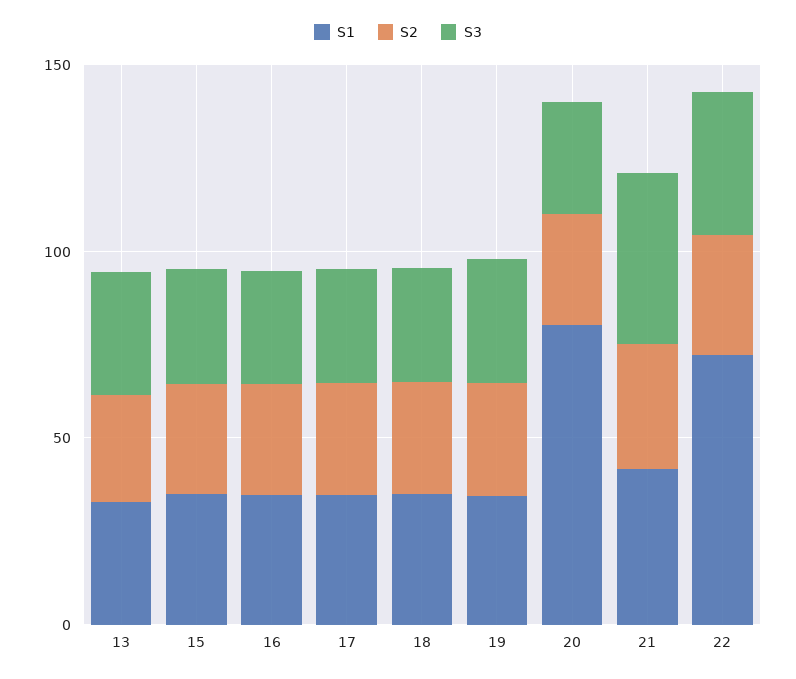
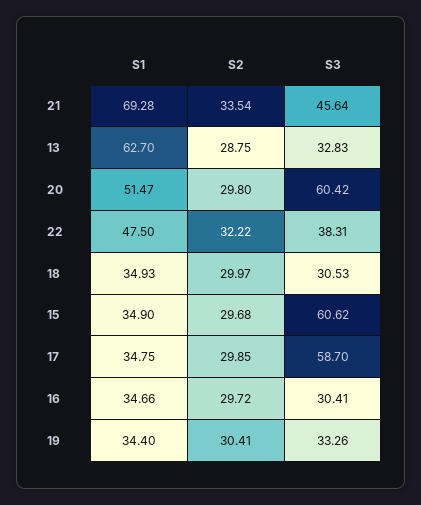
  {
    "S1": {
-     "13": 30,
+     "13": 62.7,
      "15": 34.9,
      "16": 34.66,
      "17": 34.75,
      "18": 34.93,
      "19": 34.4,
-     "20": 80,
+     "20": 51.47,
-     "21": 40,
+     "21": 69.28,
-     "22": 70
+     "22": 47.5
    },
    "S2": {
      "13": 28.75,
      "15": 29.68,
      "16": 29.72,
      "17": 29.85,
      "18": 29.97,
      "19": 30.41,
      "20": 29.8,
      "21": 33.54,
      "22": 32.22
    },
    "S3": {
      "13": 32.83,
-     "15": 30,
+     "15": 60.62,
      "16": 30.41,
-     "17": 30,
+     "17": 58.7,
      "18": 30.53,
      "19": 33.26,
-     "20": 30,
+     "20": 60.42,
      "21": 45.64,
      "22": 38.31
    }
  }

